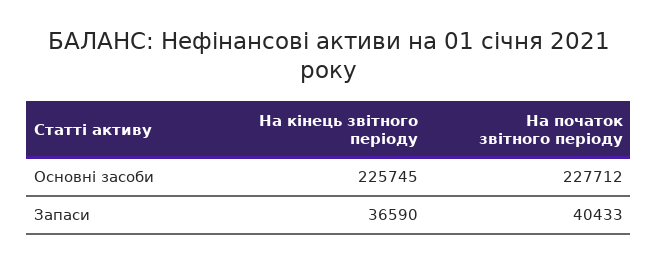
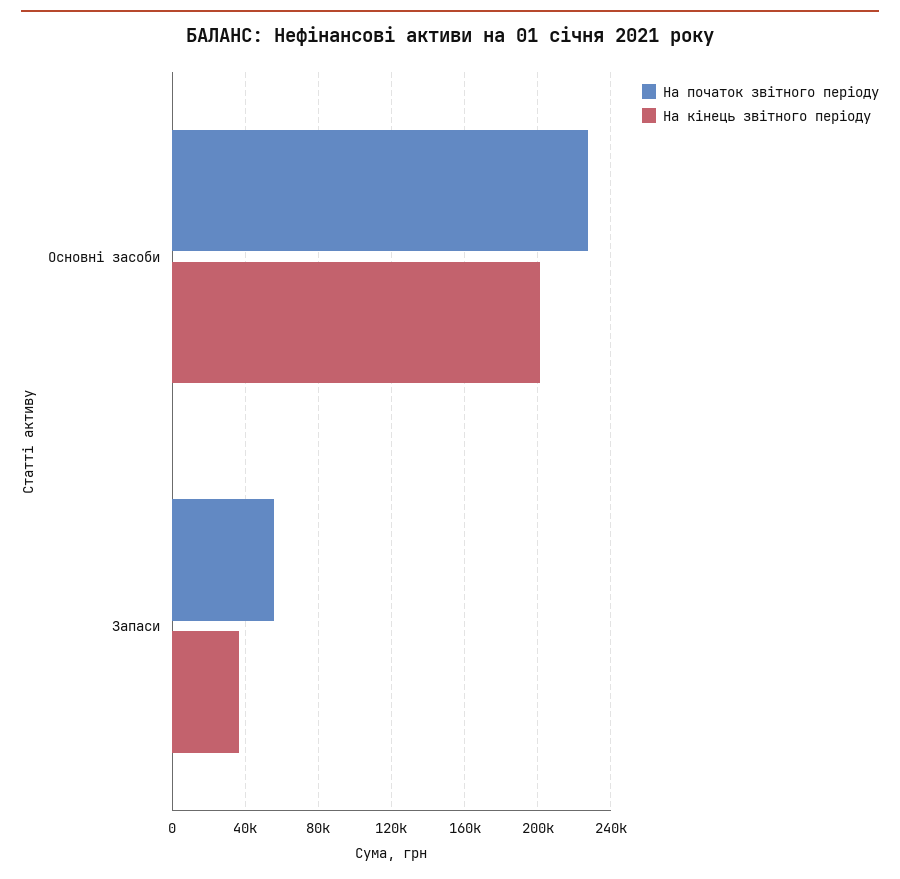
  {
    "На кінець звітного періоду": {
-     "Основні засоби": 225745,
+     "Основні засоби": 200000,
      "Запаси": 36590
    },
    "На початок звітного періоду": {
      "Основні засоби": 227712,
-     "Запаси": 40433
+     "Запаси": 55000
    }
  }

